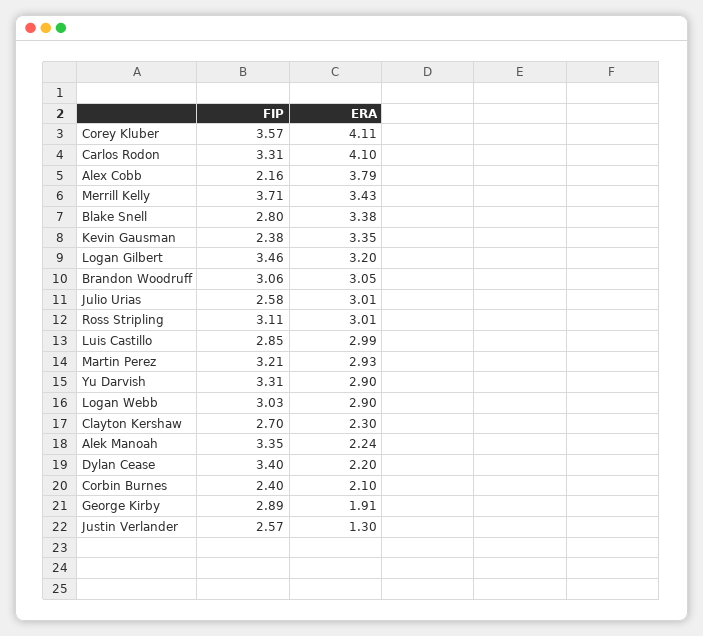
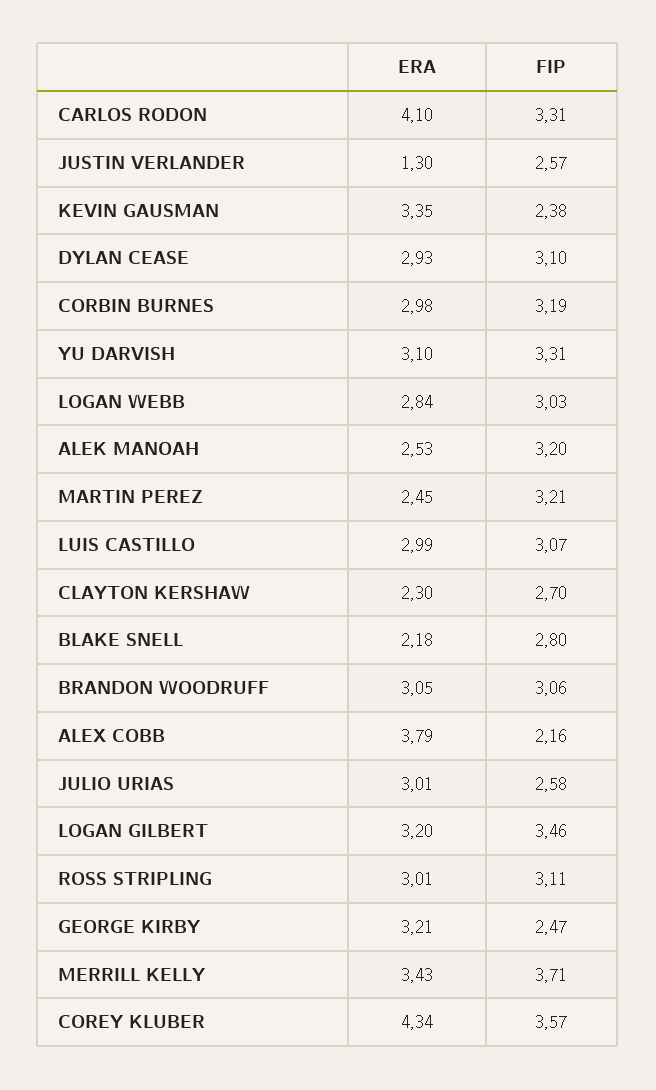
  {
    "FIP": {
      "Corey Kluber": 3.57,
      "Carlos Rodon": 3.31,
      "Alex Cobb": 2.16,
      "Merrill Kelly": 3.71,
      "Blake Snell": 2.8,
      "Kevin Gausman": 2.38,
      "Logan Gilbert": 3.46,
      "Brandon Woodruff": 3.06,
      "Julio Urias": 2.58,
      "Ross Stripling": 3.11,
-     "Luis Castillo": 2.85,
+     "Luis Castillo": 3.07,
      "Martin Perez": 3.21,
      "Yu Darvish": 3.31,
      "Logan Webb": 3.03,
      "Clayton Kershaw": 2.7,
-     "Alek Manoah": 3.35,
+     "Alek Manoah": 3.2,
-     "Dylan Cease": 3.4,
+     "Dylan Cease": 3.1,
-     "Corbin Burnes": 2.4,
+     "Corbin Burnes": 3.19,
-     "George Kirby": 2.89,
+     "George Kirby": 2.47,
      "Justin Verlander": 2.57
    },
    "ERA": {
-     "Corey Kluber": 4.11,
+     "Corey Kluber": 4.34,
      "Carlos Rodon": 4.1,
      "Alex Cobb": 3.79,
      "Merrill Kelly": 3.43,
-     "Blake Snell": 3.38,
+     "Blake Snell": 2.18,
      "Kevin Gausman": 3.35,
      "Logan Gilbert": 3.2,
      "Brandon Woodruff": 3.05,
      "Julio Urias": 3.01,
      "Ross Stripling": 3.01,
      "Luis Castillo": 2.99,
-     "Martin Perez": 2.93,
+     "Martin Perez": 2.45,
-     "Yu Darvish": 2.9,
+     "Yu Darvish": 3.1,
-     "Logan Webb": 2.9,
+     "Logan Webb": 2.84,
      "Clayton Kershaw": 2.3,
-     "Alek Manoah": 2.24,
+     "Alek Manoah": 2.53,
-     "Dylan Cease": 2.2,
+     "Dylan Cease": 2.93,
-     "Corbin Burnes": 2.1,
+     "Corbin Burnes": 2.98,
-     "George Kirby": 1.91,
+     "George Kirby": 3.21,
      "Justin Verlander": 1.3
    }
  }

